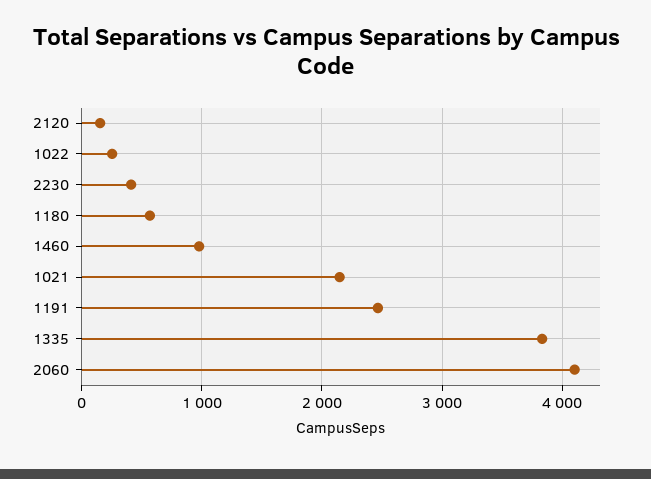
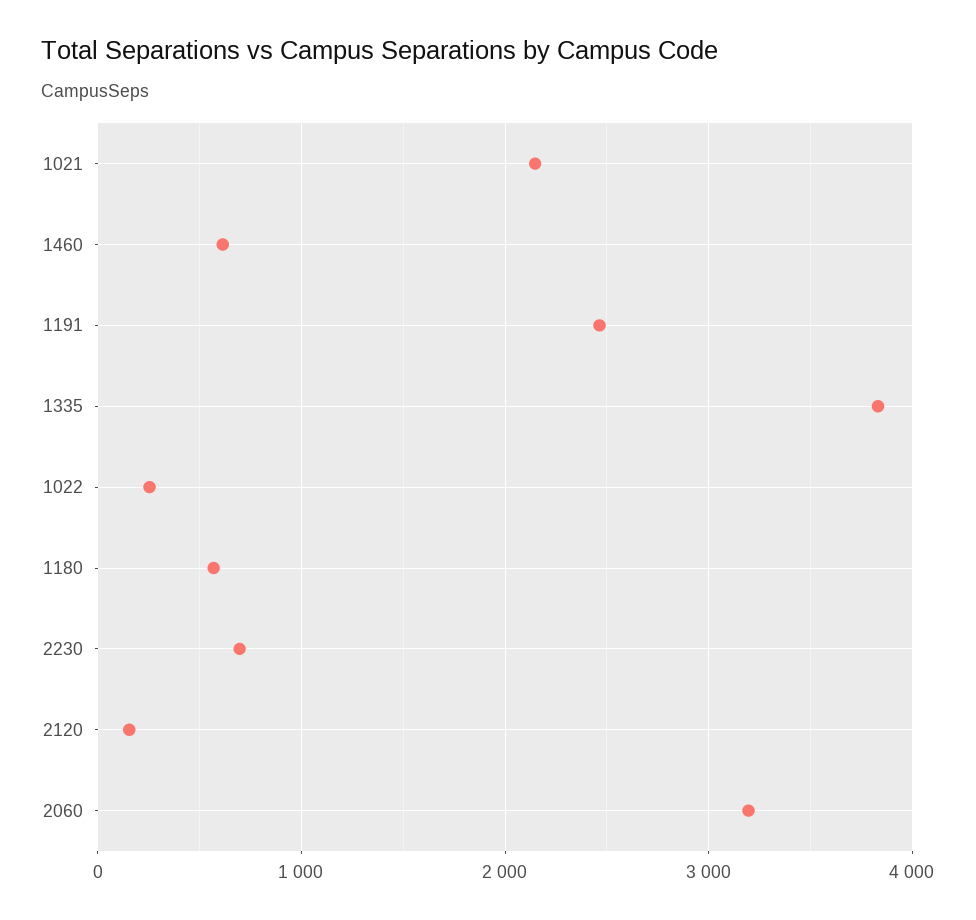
  {
    "2120": 200,
    "1022": 300,
-   "2230": 400,
+   "2230": 700,
    "1180": 600,
-   "1460": 1000,
+   "1460": 600,
    "1021": 2100,
    "1191": 2500,
    "1335": 3800,
-   "2060": 4100
+   "2060": 3200
  }

